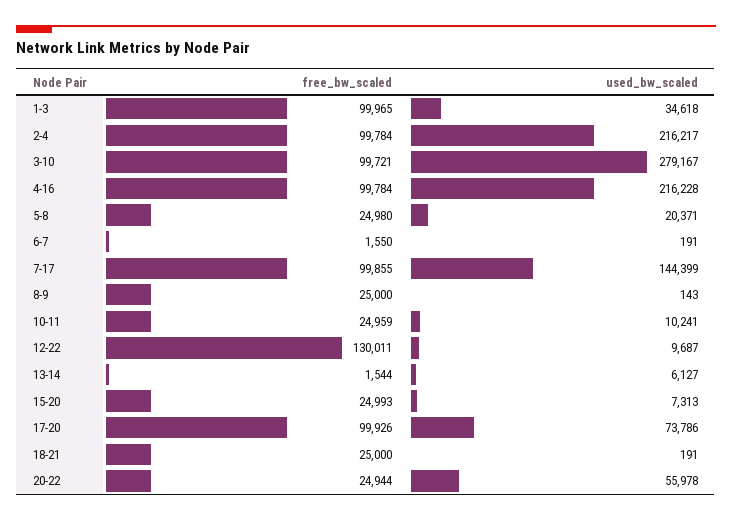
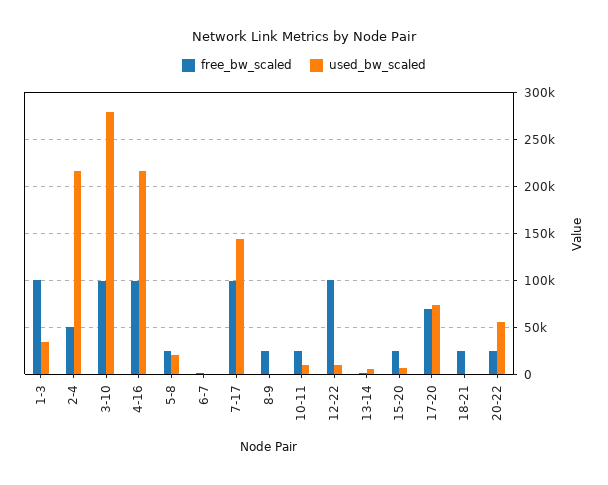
  {
    "free_bw_scaled": {
      "1-3": 99965,
-     "2-4": 99784,
+     "2-4": 50000,
      "3-10": 99721,
      "4-16": 99784,
      "5-8": 24980,
      "6-7": 1550,
      "7-17": 99855,
      "8-9": 25000,
      "10-11": 24959,
-     "12-22": 130011,
+     "12-22": 100000,
      "13-14": 1544,
      "15-20": 24993,
-     "17-20": 99926,
+     "17-20": 70000,
      "18-21": 25000,
      "20-22": 24944
    },
    "used_bw_scaled": {
      "1-3": 34618,
      "2-4": 216217,
      "3-10": 279167,
      "4-16": 216228,
      "5-8": 20371,
      "6-7": 191,
      "7-17": 144399,
      "8-9": 143,
      "10-11": 10241,
      "12-22": 9687,
      "13-14": 6127,
      "15-20": 7313,
      "17-20": 73786,
      "18-21": 191,
      "20-22": 55978
    }
  }

